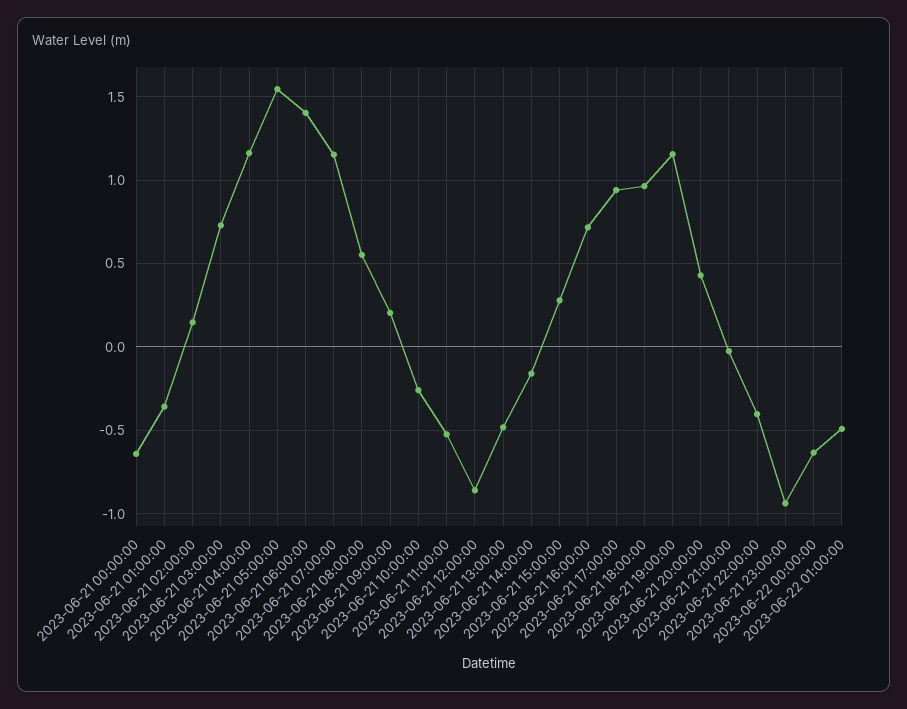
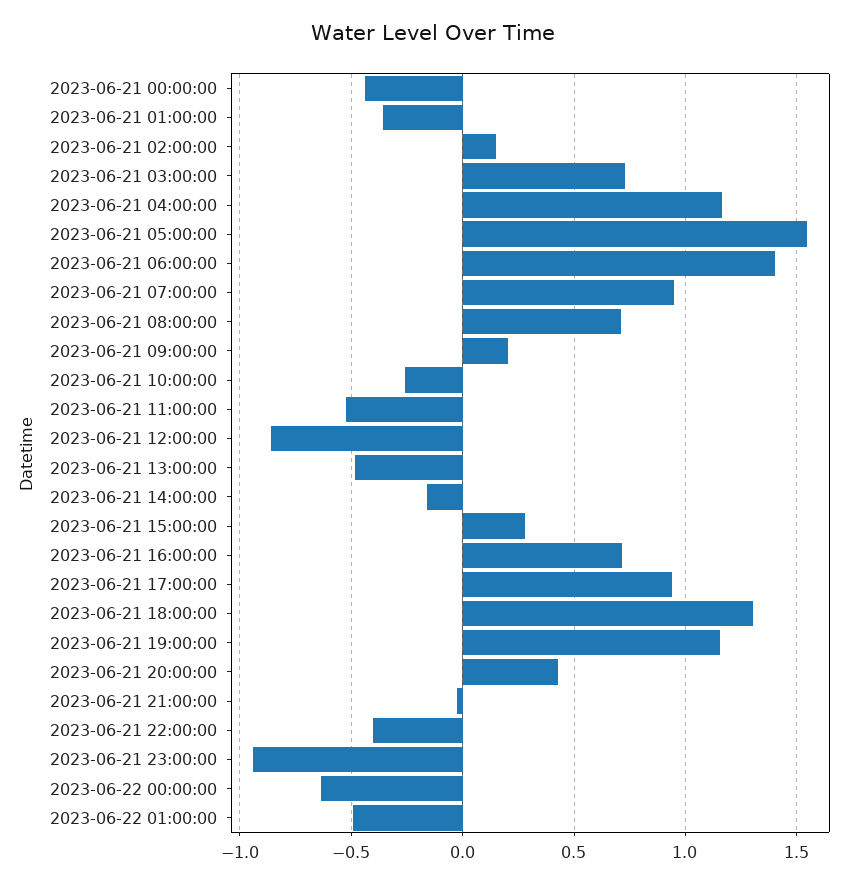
  {
-   "2023-06-21 00:00:00": -0.65,
+   "2023-06-21 00:00:00": -0.45,
    "2023-06-21 01:00:00": -0.35,
    "2023-06-21 02:00:00": 0.15,
    "2023-06-21 03:00:00": 0.75,
    "2023-06-21 04:00:00": 1.15,
    "2023-06-21 05:00:00": 1.55,
    "2023-06-21 06:00:00": 1.4,
-   "2023-06-21 07:00:00": 1.15,
+   "2023-06-21 07:00:00": 0.95,
-   "2023-06-21 08:00:00": 0.55,
+   "2023-06-21 08:00:00": 0.7,
    "2023-06-21 09:00:00": 0.2,
    "2023-06-21 10:00:00": -0.25,
    "2023-06-21 11:00:00": -0.5,
    "2023-06-21 12:00:00": -0.85,
    "2023-06-21 13:00:00": -0.5,
    "2023-06-21 14:00:00": -0.15,
    "2023-06-21 15:00:00": 0.3,
    "2023-06-21 16:00:00": 0.7,
    "2023-06-21 17:00:00": 0.95,
-   "2023-06-21 18:00:00": 0.95,
+   "2023-06-21 18:00:00": 1.3,
    "2023-06-21 19:00:00": 1.15,
    "2023-06-21 20:00:00": 0.45,
    "2023-06-21 21:00:00": -0.05,
    "2023-06-21 22:00:00": -0.4,
    "2023-06-21 23:00:00": -0.95,
    "2023-06-22 00:00:00": -0.65,
    "2023-06-22 01:00:00": -0.5
  }

